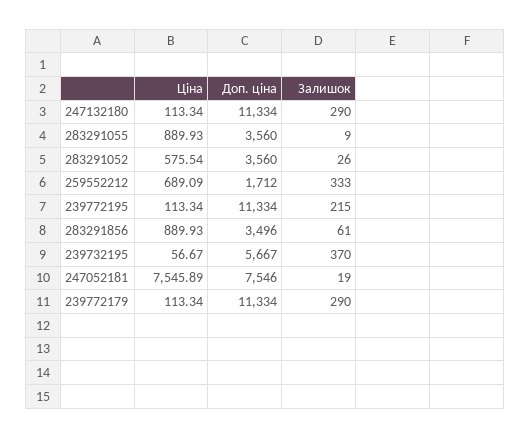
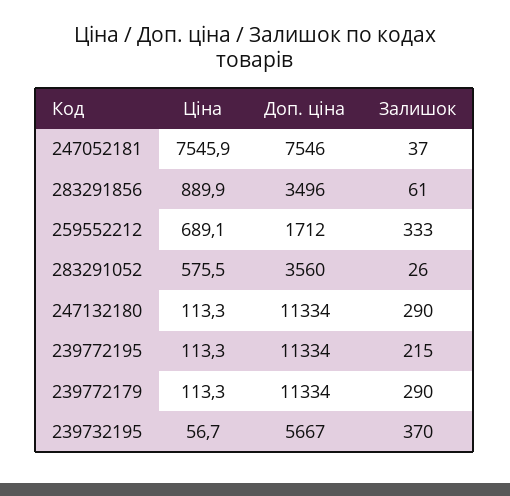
  {
    "Ціна": {
      "247132180": 113.34,
-     "283291055": 889.93,
      "283291052": 575.54,
      "259552212": 689.09,
      "239772195": 113.34,
      "283291856": 889.93,
      "239732195": 56.67,
      "247052181": 7545.89,
      "239772179": 113.34
    },
    "Доп. ціна": {
      "247132180": 11334,
-     "283291055": 3560,
      "283291052": 3560,
      "259552212": 1712,
      "239772195": 11334,
      "283291856": 3496,
      "239732195": 5667,
      "247052181": 7546,
      "239772179": 11334
    },
    "Залишок": {
      "247132180": 290,
-     "283291055": 9,
      "283291052": 26,
      "259552212": 333,
      "239772195": 215,
      "283291856": 61,
      "239732195": 370,
-     "247052181": 19,
+     "247052181": 37,
      "239772179": 290
    }
  }

